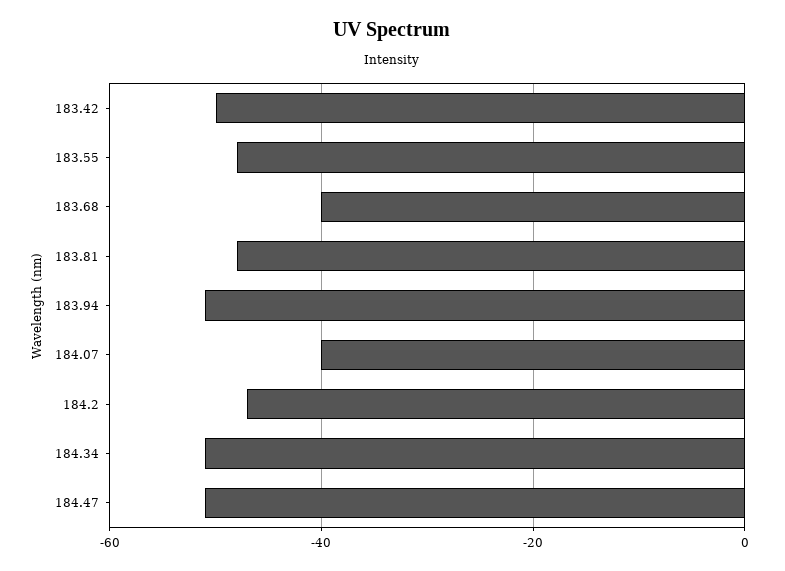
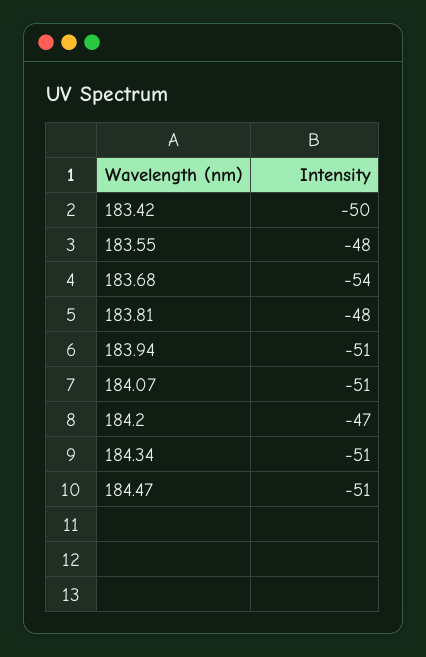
  {
    "183.42": -50,
    "183.55": -48,
-   "183.68": -40,
+   "183.68": -54,
    "183.81": -48,
    "183.94": -51,
-   "184.07": -40,
+   "184.07": -51,
    "184.2": -47,
    "184.34": -51,
    "184.47": -51
  }

